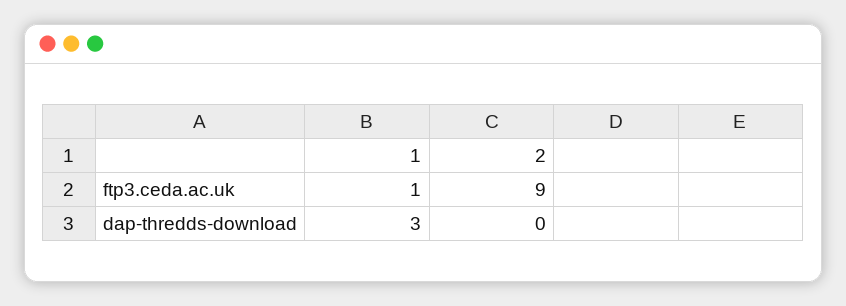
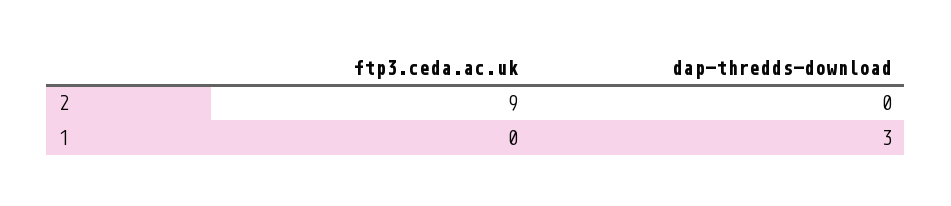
  {
    "1": {
-     "ftp3.ceda.ac.uk": 1,
+     "ftp3.ceda.ac.uk": 0,
      "dap-thredds-download": 3
    },
    "2": {
      "ftp3.ceda.ac.uk": 9,
      "dap-thredds-download": 0
    }
  }

